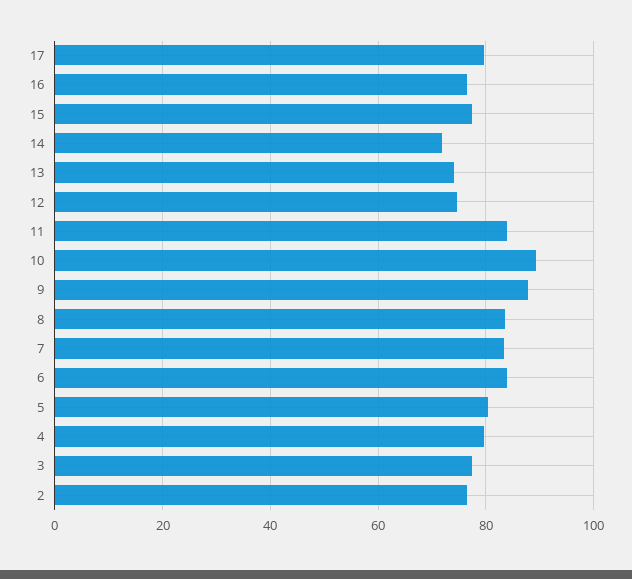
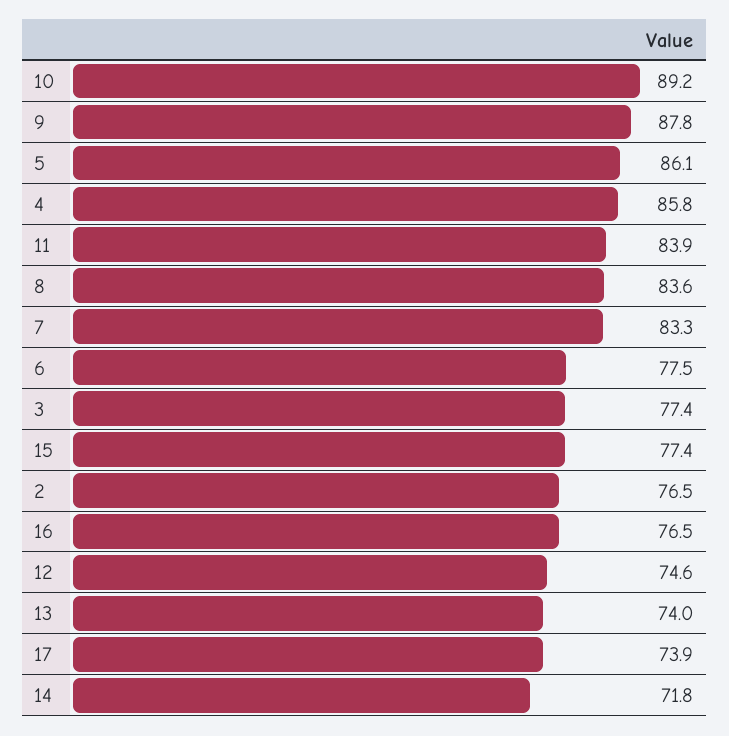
  {
-   "17": 80,
+   "17": 73.9,
    "16": 76.5,
    "15": 77.4,
    "14": 71.8,
    "13": 74,
    "12": 74.6,
    "11": 83.9,
    "10": 89.2,
    "9": 87.8,
    "8": 83.6,
    "7": 83.3,
-   "6": 84,
+   "6": 77.5,
-   "5": 80,
+   "5": 86.1,
-   "4": 80,
+   "4": 85.8,
    "3": 77.4,
    "2": 76.5
  }

